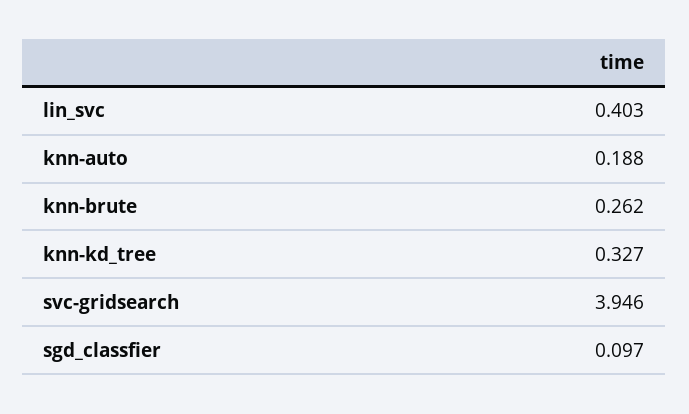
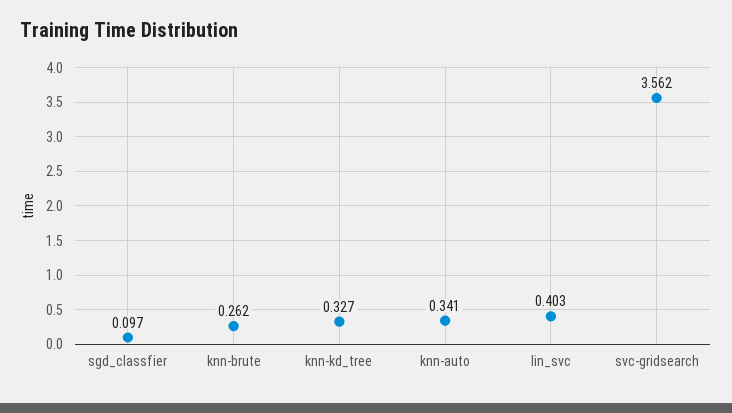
  {
    "lin_svc": 0.403,
-   "knn-auto": 0.188,
+   "knn-auto": 0.341,
    "knn-brute": 0.262,
    "knn-kd_tree": 0.327,
-   "svc-gridsearch": 3.946,
+   "svc-gridsearch": 3.562,
    "sgd_classfier": 0.097
  }

